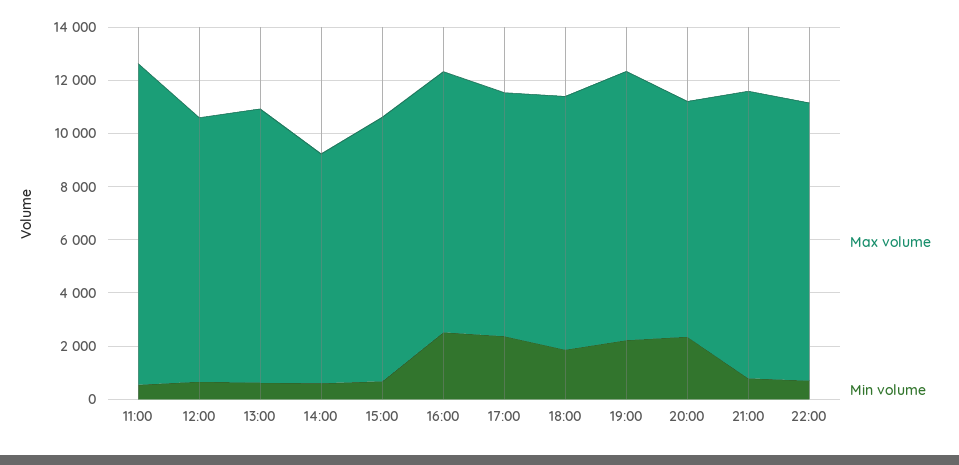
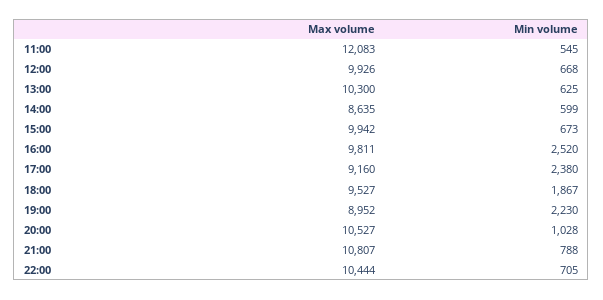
  {
    "Max volume": {
      "11:00": 12083,
      "12:00": 9926,
      "13:00": 10300,
      "14:00": 8635,
      "15:00": 9942,
      "16:00": 9811,
      "17:00": 9160,
      "18:00": 9527,
-     "19:00": 10000,
+     "19:00": 8952,
-     "20:00": 9000,
+     "20:00": 10527,
      "21:00": 10807,
      "22:00": 10444
    },
    "Min volume": {
      "11:00": 545,
      "12:00": 668,
      "13:00": 625,
      "14:00": 599,
      "15:00": 673,
      "16:00": 2520,
      "17:00": 2380,
      "18:00": 1867,
      "19:00": 2230,
-     "20:00": 2500,
+     "20:00": 1028,
      "21:00": 788,
      "22:00": 705
    }
  }

